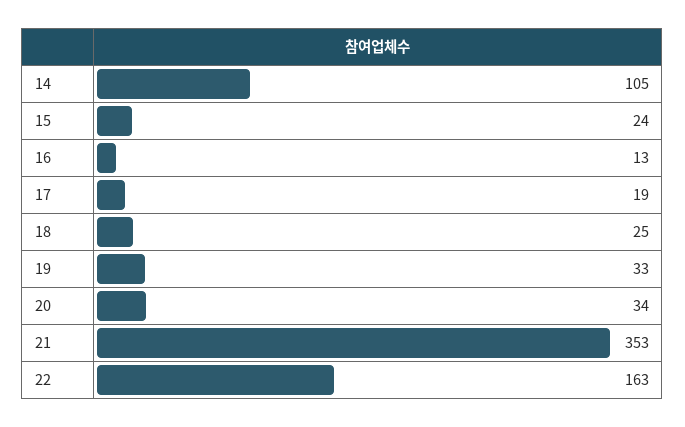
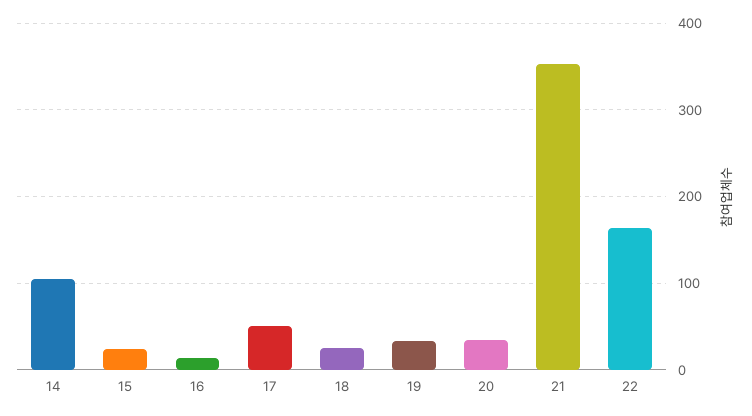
  {
    "14": 105,
    "15": 24,
    "16": 13,
-   "17": 19,
+   "17": 50,
    "18": 25,
    "19": 33,
    "20": 34,
    "21": 353,
    "22": 163
  }

